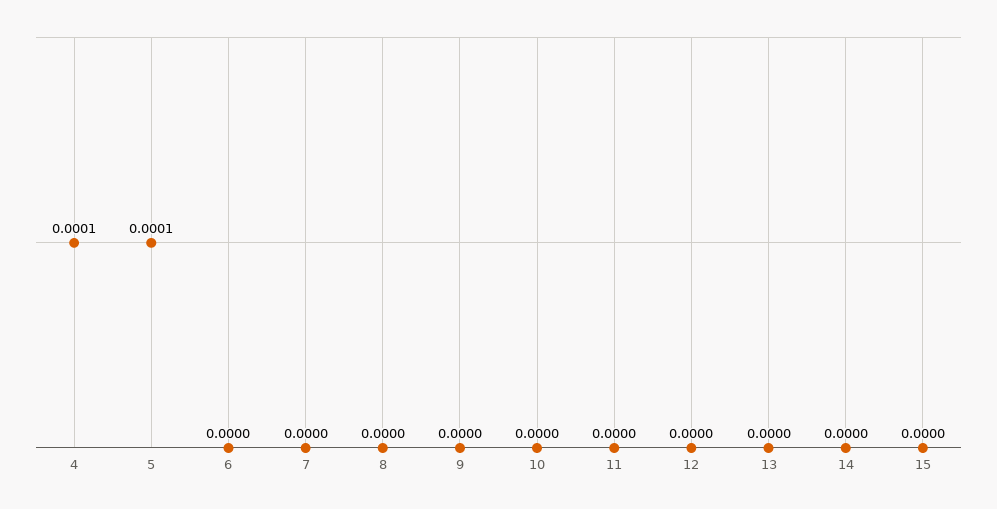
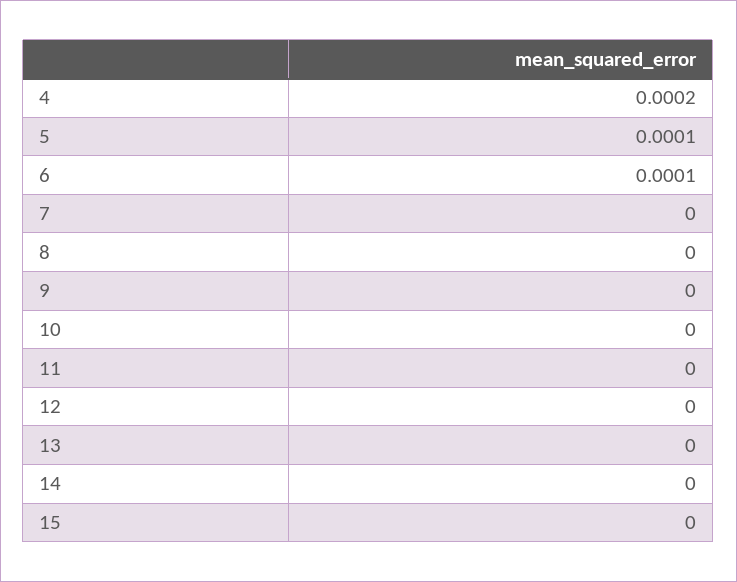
  {
-   "4": 0.0001,
+   "4": 0.0002,
    "5": 0.0001,
-   "6": 0,
+   "6": 0.0001,
    "7": 0,
    "8": 0,
    "9": 0,
    "10": 0,
    "11": 0,
    "12": 0,
    "13": 0,
    "14": 0,
    "15": 0
  }

